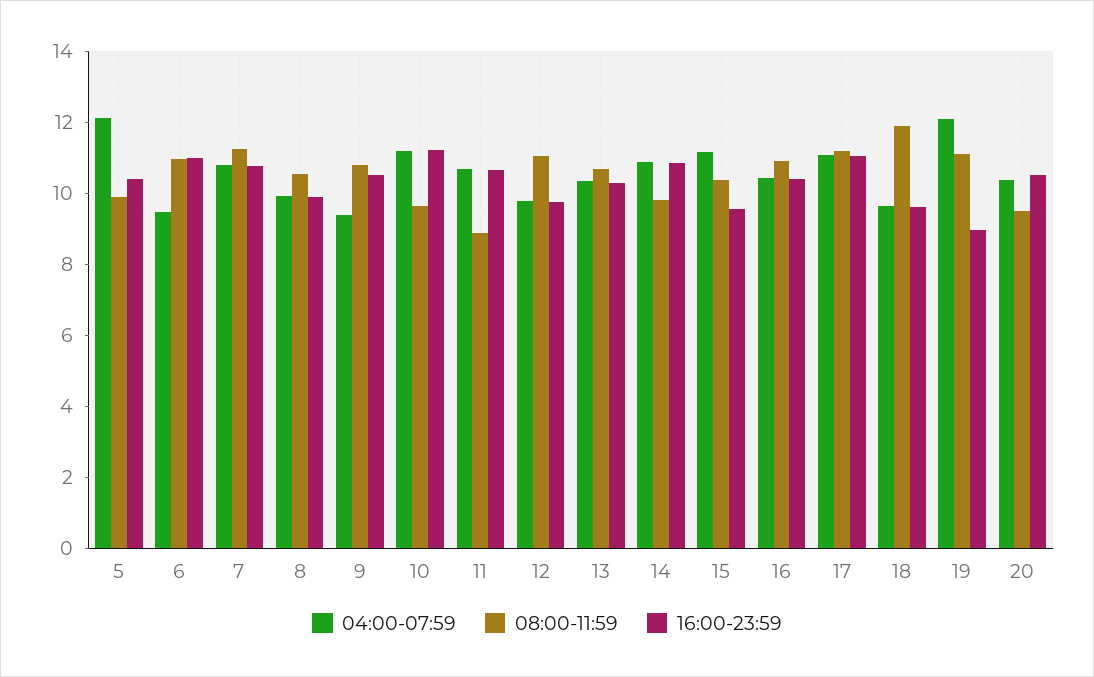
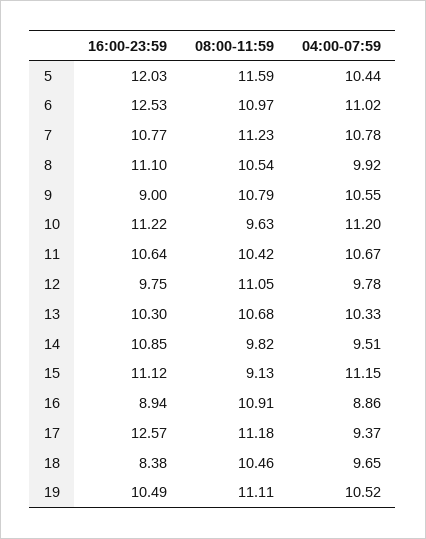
  {
    "04:00-07:59": {
-     "5": 12,
+     "5": 10.44,
-     "6": 9.5,
+     "6": 11.02,
      "7": 10.78,
      "8": 9.92,
-     "9": 9.5,
+     "9": 10.55,
      "10": 11.2,
      "11": 10.67,
      "12": 9.78,
      "13": 10.33,
-     "14": 11,
+     "14": 9.51,
      "15": 11.15,
-     "16": 10.5,
+     "16": 8.86,
-     "17": 11,
+     "17": 9.37,
      "18": 9.65,
-     "19": 12,
+     "19": 10.52
-     "20": 10.5
    },
    "08:00-11:59": {
-     "5": 10,
+     "5": 11.59,
      "6": 10.97,
      "7": 11.23,
      "8": 10.54,
      "9": 10.79,
      "10": 9.63,
-     "11": 9,
+     "11": 10.42,
      "12": 11.05,
      "13": 10.68,
      "14": 9.82,
-     "15": 10.5,
+     "15": 9.13,
      "16": 10.91,
      "17": 11.18,
-     "18": 12,
+     "18": 10.46,
-     "19": 11.11,
+     "19": 11.11
-     "20": 9.5
    },
    "16:00-23:59": {
-     "5": 10.5,
+     "5": 12.03,
-     "6": 11,
+     "6": 12.53,
      "7": 10.77,
-     "8": 10,
+     "8": 11.1,
-     "9": 10.5,
+     "9": 9,
      "10": 11.22,
      "11": 10.64,
      "12": 9.75,
      "13": 10.3,
      "14": 10.85,
-     "15": 9.5,
+     "15": 11.12,
-     "16": 10.5,
+     "16": 8.94,
-     "17": 11,
+     "17": 12.57,
-     "18": 9.5,
+     "18": 8.38,
-     "19": 9,
+     "19": 10.49
-     "20": 10.5
    }
  }

